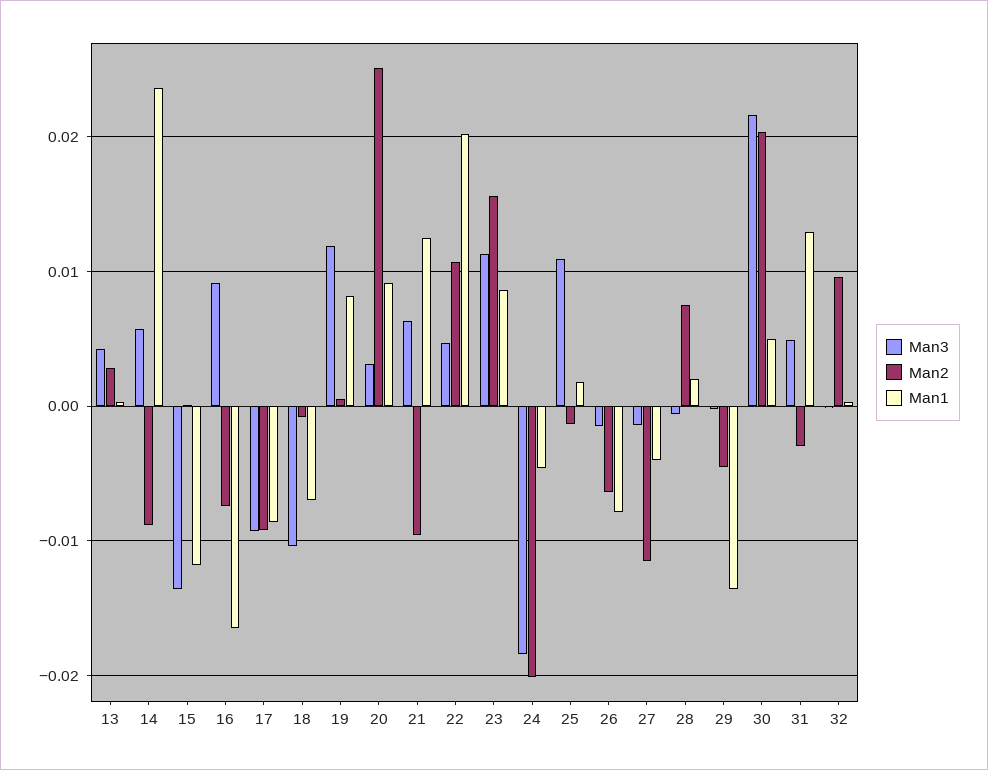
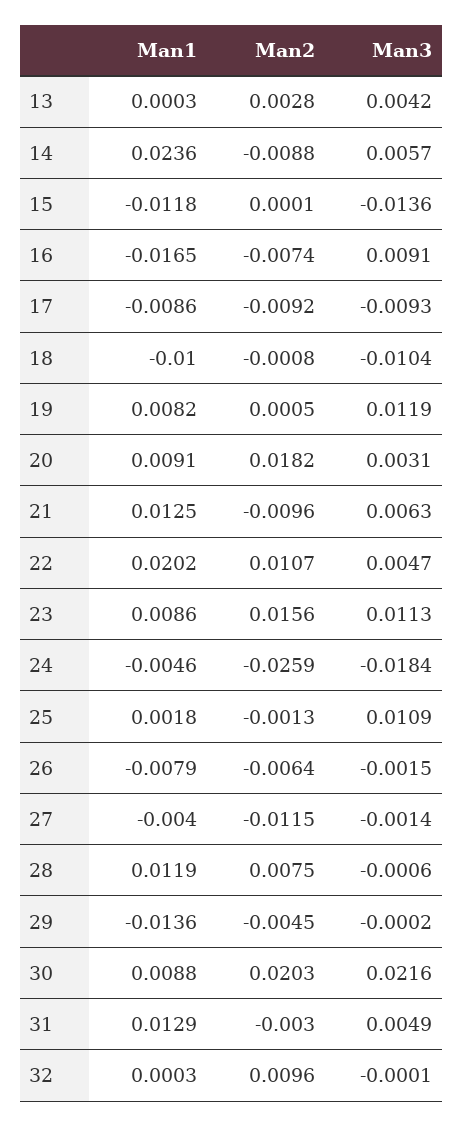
  {
    "Man3": {
      "13": 0.0042,
      "14": 0.0057,
      "15": -0.0136,
      "16": 0.0091,
      "17": -0.0093,
      "18": -0.0104,
      "19": 0.0119,
      "20": 0.0031,
      "21": 0.0063,
      "22": 0.0047,
      "23": 0.0113,
      "24": -0.0184,
      "25": 0.0109,
      "26": -0.0015,
      "27": -0.0014,
      "28": -0.0006,
      "29": -0.0002,
      "30": 0.0216,
      "31": 0.0049,
      "32": -0.0001
    },
    "Man2": {
      "13": 0.0028,
      "14": -0.0088,
      "15": 0.0001,
      "16": -0.0074,
      "17": -0.0092,
      "18": -0.0008,
      "19": 0.0005,
-     "20": 0.025,
+     "20": 0.0182,
      "21": -0.0096,
      "22": 0.0107,
      "23": 0.0156,
-     "24": -0.02,
+     "24": -0.0259,
      "25": -0.0013,
      "26": -0.0064,
      "27": -0.0115,
      "28": 0.0075,
      "29": -0.0045,
      "30": 0.0203,
      "31": -0.003,
      "32": 0.0096
    },
    "Man1": {
      "13": 0.0003,
      "14": 0.0236,
      "15": -0.0118,
      "16": -0.0165,
      "17": -0.0086,
-     "18": -0.007,
+     "18": -0.01,
      "19": 0.0082,
      "20": 0.0091,
      "21": 0.0125,
      "22": 0.0202,
      "23": 0.0086,
      "24": -0.0046,
      "25": 0.0018,
      "26": -0.0079,
      "27": -0.004,
-     "28": 0.002,
+     "28": 0.0119,
      "29": -0.0136,
-     "30": 0.005,
+     "30": 0.0088,
      "31": 0.0129,
      "32": 0.0003
    }
  }

